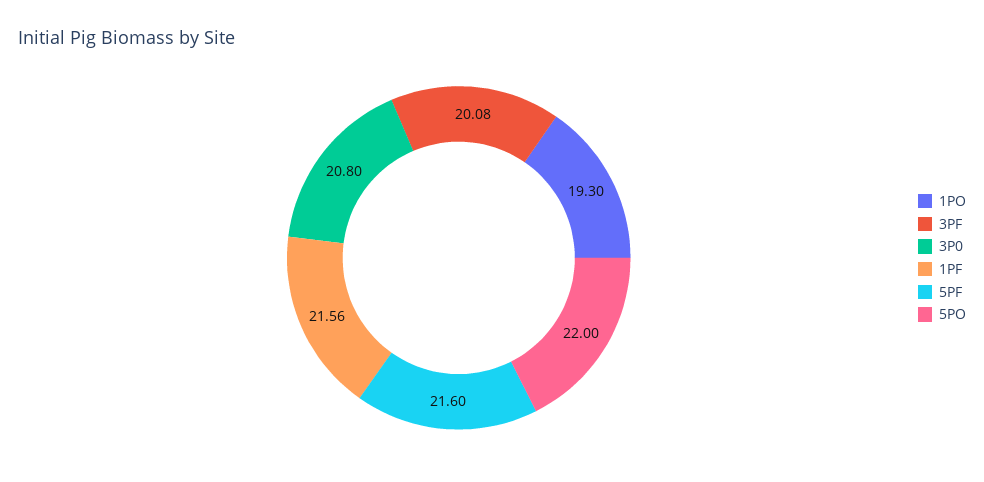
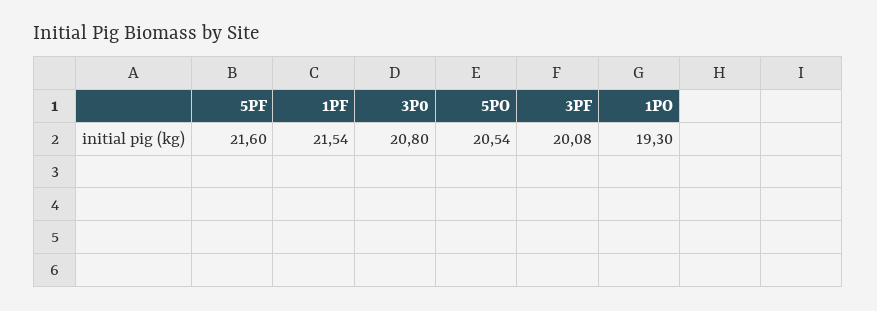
  {
    "1PO": 19.3,
    "3PF": 20.08,
    "3P0": 20.8,
-   "1PF": 21.56,
+   "1PF": 21.54,
    "5PF": 21.6,
-   "5PO": 22
+   "5PO": 20.54
  }

